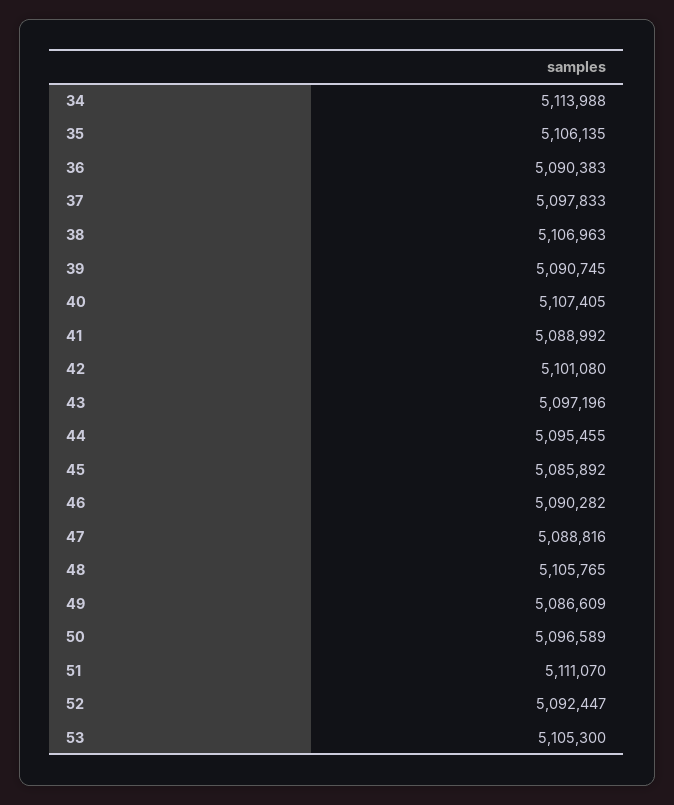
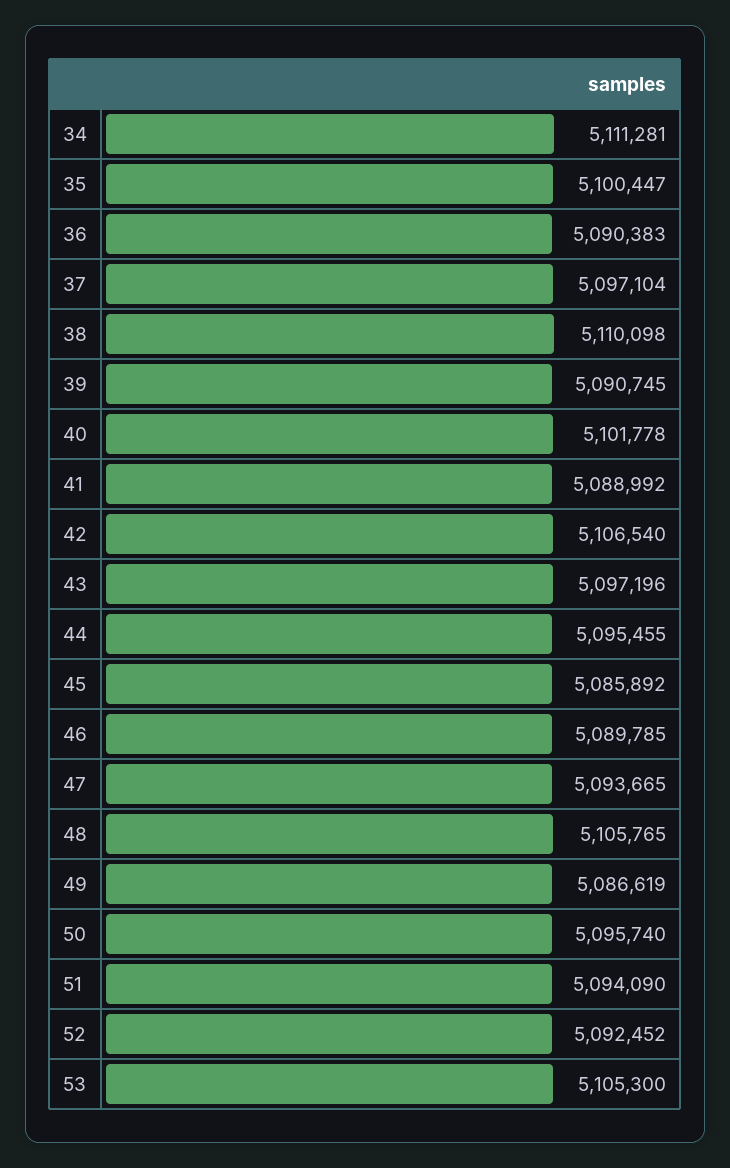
  {
-   "34": 5113988,
+   "34": 5111281,
-   "35": 5106135,
+   "35": 5100447,
    "36": 5090383,
-   "37": 5097833,
+   "37": 5097104,
-   "38": 5106963,
+   "38": 5110098,
    "39": 5090745,
-   "40": 5107405,
+   "40": 5101778,
    "41": 5088992,
-   "42": 5101080,
+   "42": 5106540,
    "43": 5097196,
    "44": 5095455,
    "45": 5085892,
-   "46": 5090282,
+   "46": 5089785,
-   "47": 5088816,
+   "47": 5093665,
    "48": 5105765,
-   "49": 5086609,
+   "49": 5086619,
-   "50": 5096589,
+   "50": 5095740,
-   "51": 5111070,
+   "51": 5094090,
-   "52": 5092447,
+   "52": 5092452,
    "53": 5105300
  }

